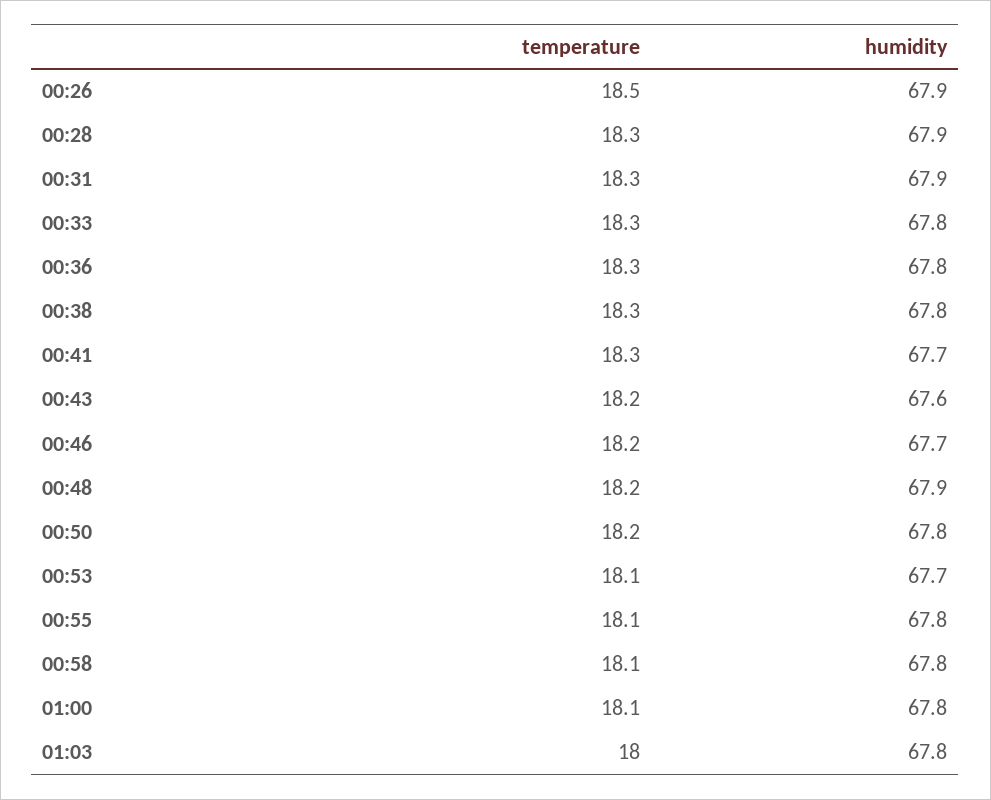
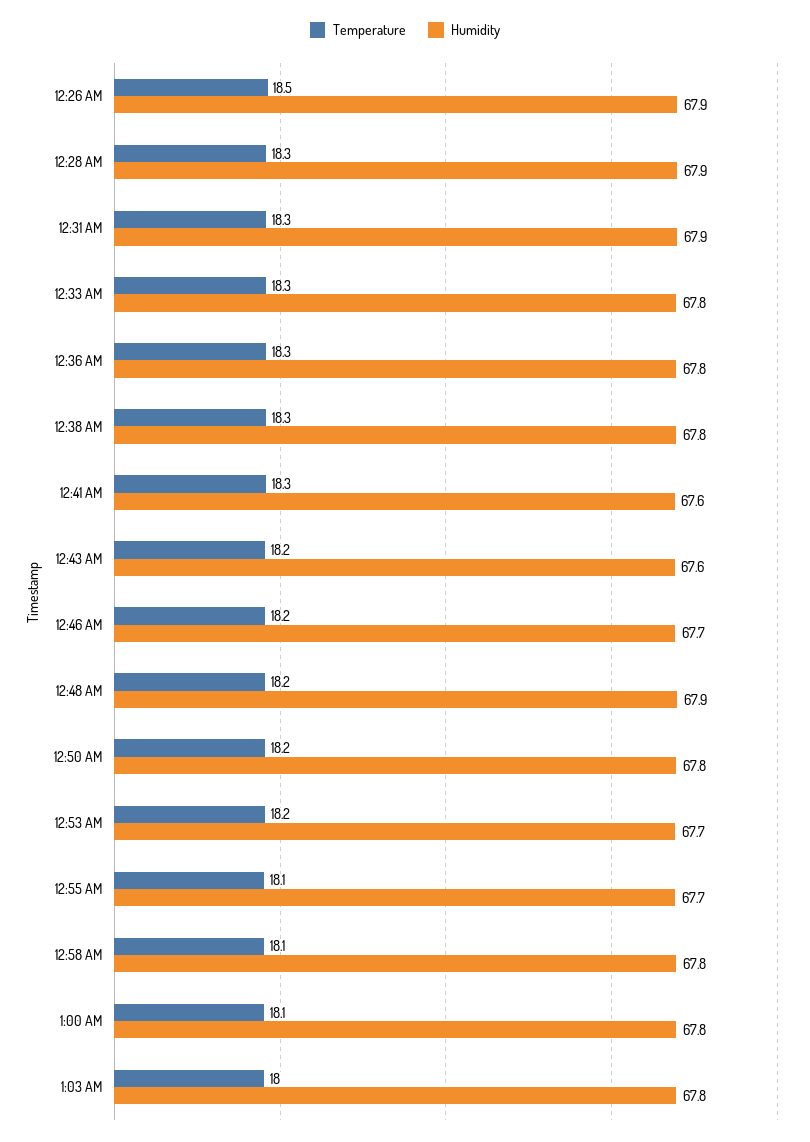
  {
    "temperature": {
      "00:26": 18.5,
      "00:28": 18.3,
      "00:31": 18.3,
      "00:33": 18.3,
      "00:36": 18.3,
      "00:38": 18.3,
      "00:41": 18.3,
      "00:43": 18.2,
      "00:46": 18.2,
      "00:48": 18.2,
      "00:50": 18.2,
-     "00:53": 18.1,
+     "00:53": 18.2,
      "00:55": 18.1,
      "00:58": 18.1,
      "01:00": 18.1,
      "01:03": 18
    },
    "humidity": {
      "00:26": 67.9,
      "00:28": 67.9,
      "00:31": 67.9,
      "00:33": 67.8,
      "00:36": 67.8,
      "00:38": 67.8,
-     "00:41": 67.7,
+     "00:41": 67.6,
      "00:43": 67.6,
      "00:46": 67.7,
      "00:48": 67.9,
      "00:50": 67.8,
      "00:53": 67.7,
-     "00:55": 67.8,
+     "00:55": 67.7,
      "00:58": 67.8,
      "01:00": 67.8,
      "01:03": 67.8
    }
  }

